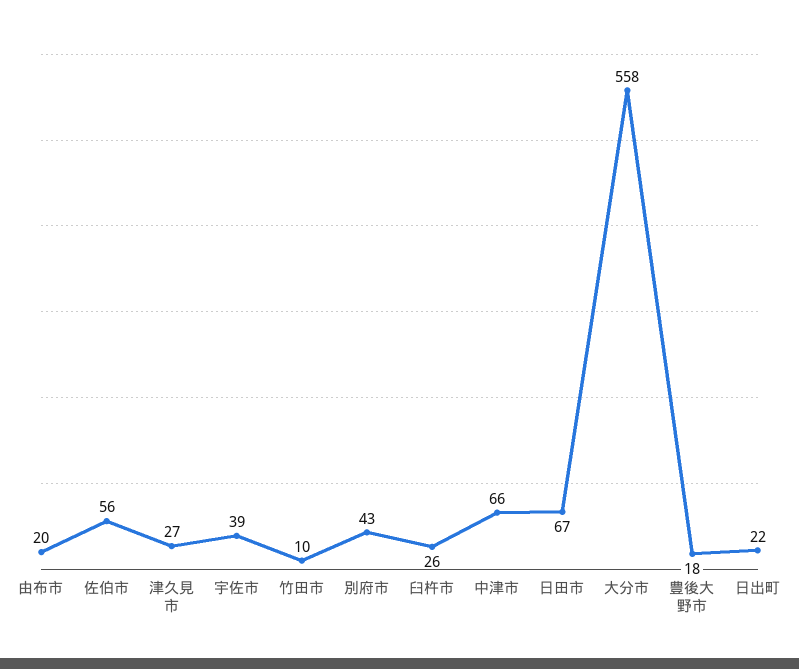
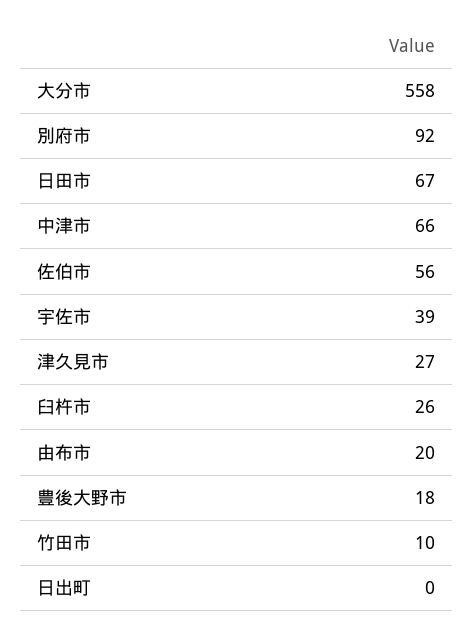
  {
    "由布市": 20,
    "佐伯市": 56,
    "津久見市": 27,
    "宇佐市": 39,
    "竹田市": 10,
-   "別府市": 43,
+   "別府市": 92,
    "臼杵市": 26,
    "中津市": 66,
    "日田市": 67,
    "大分市": 558,
    "豊後大野市": 18,
-   "日出町": 22
+   "日出町": 0
  }

